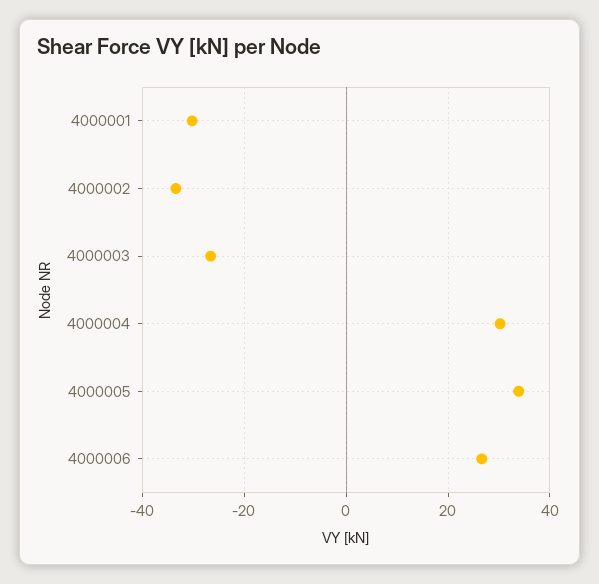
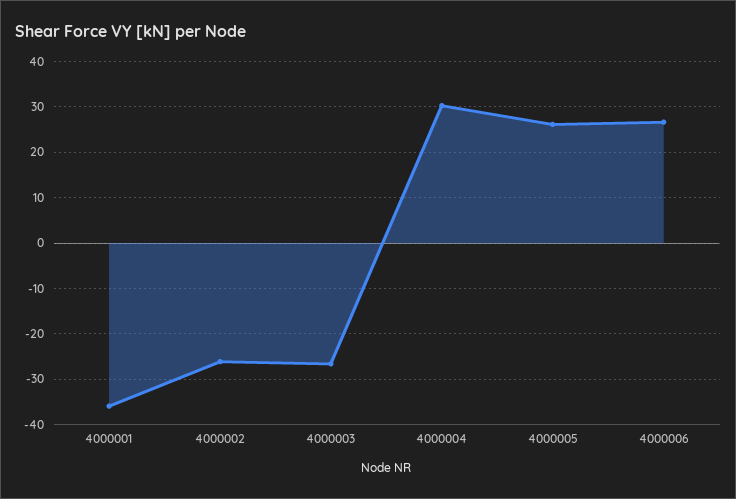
  {
-   "4000001": -30,
+   "4000001": -36,
-   "4000002": -34,
+   "4000002": -26,
    "4000003": -26,
    "4000004": 30,
-   "4000005": 34,
+   "4000005": 26,
    "4000006": 26
  }

